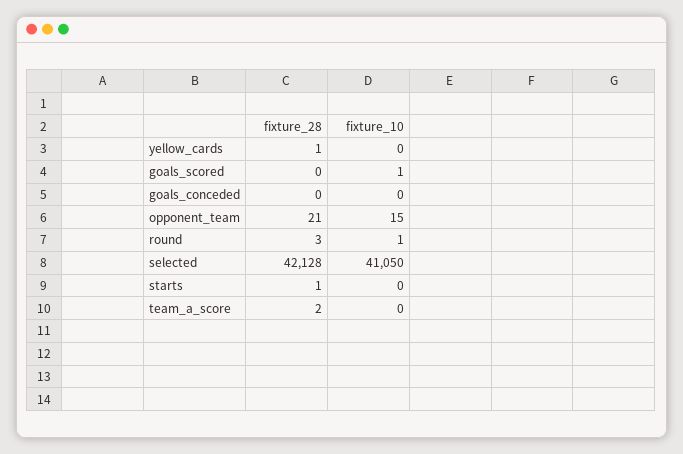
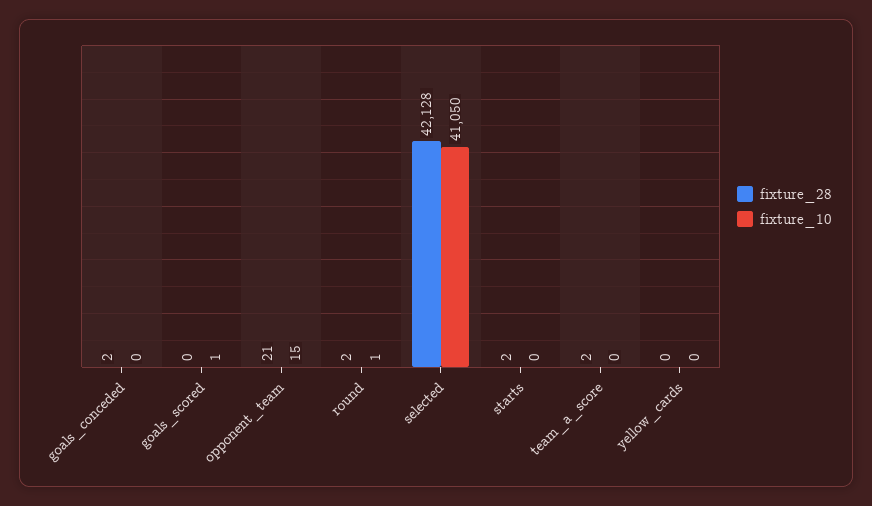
  {
    "fixture_28": {
-     "yellow_cards": 1,
+     "yellow_cards": 0,
      "goals_scored": 0,
-     "goals_conceded": 0,
+     "goals_conceded": 2,
      "opponent_team": 21,
-     "round": 3,
+     "round": 2,
      "selected": 42128,
-     "starts": 1,
+     "starts": 2,
      "team_a_score": 2
    },
    "fixture_10": {
      "yellow_cards": 0,
      "goals_scored": 1,
      "goals_conceded": 0,
      "opponent_team": 15,
      "round": 1,
      "selected": 41050,
      "starts": 0,
      "team_a_score": 0
    }
  }

